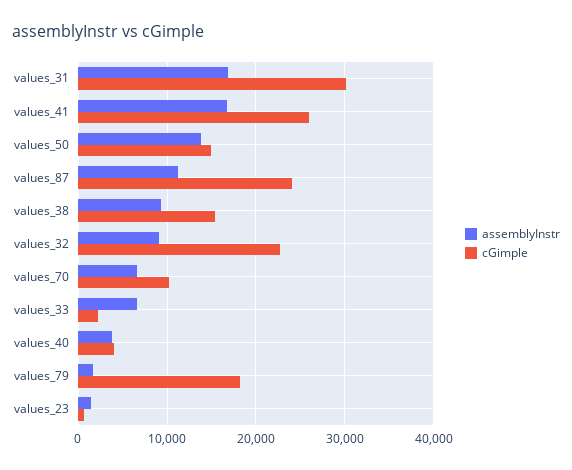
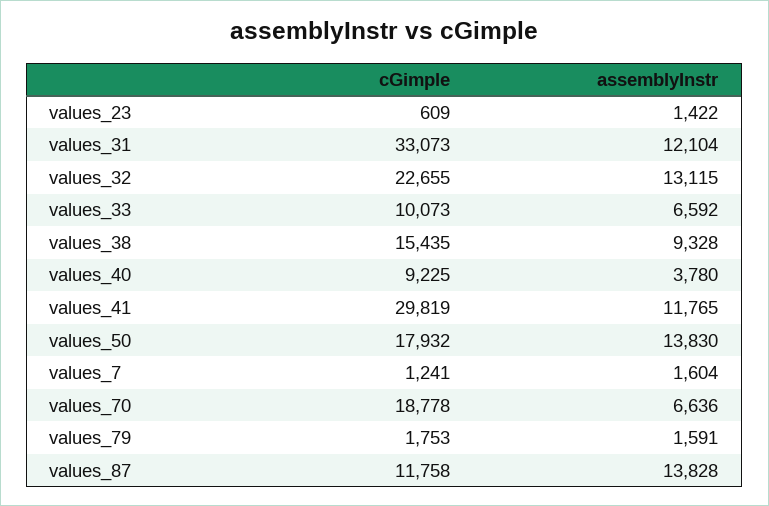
  {
    "assemblyInstr": {
-     "values_31": 17000,
+     "values_31": 12104,
-     "values_41": 17000,
+     "values_41": 11765,
      "values_50": 13830,
-     "values_87": 11000,
+     "values_87": 13828,
      "values_38": 9328,
-     "values_32": 9000,
+     "values_32": 13115,
      "values_70": 6636,
      "values_33": 6592,
      "values_40": 3780,
      "values_79": 1591,
-     "values_23": 1422
+     "values_23": 1422,
+     "values_7": 1604
    },
    "cGimple": {
-     "values_31": 30000,
+     "values_31": 33073,
-     "values_41": 26000,
+     "values_41": 29819,
-     "values_50": 15000,
+     "values_50": 17932,
-     "values_87": 24000,
+     "values_87": 11758,
      "values_38": 15435,
      "values_32": 22655,
-     "values_70": 10000,
+     "values_70": 18778,
-     "values_33": 2000,
+     "values_33": 10073,
-     "values_40": 4000,
+     "values_40": 9225,
-     "values_79": 18000,
+     "values_79": 1753,
-     "values_23": 609
+     "values_23": 609,
+     "values_7": 1241
    }
  }

